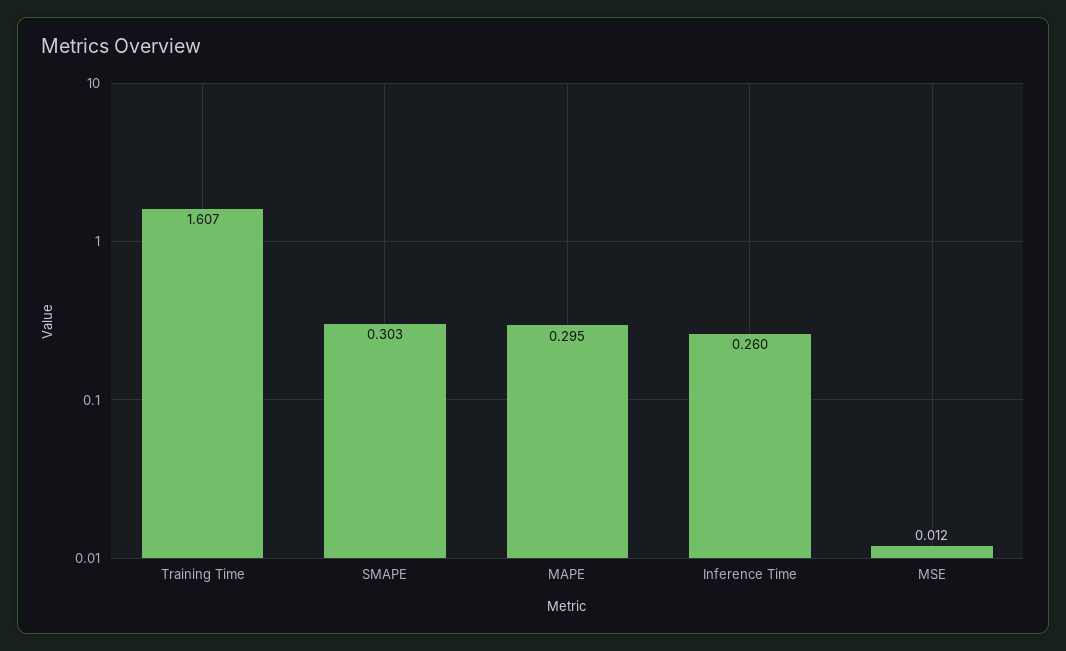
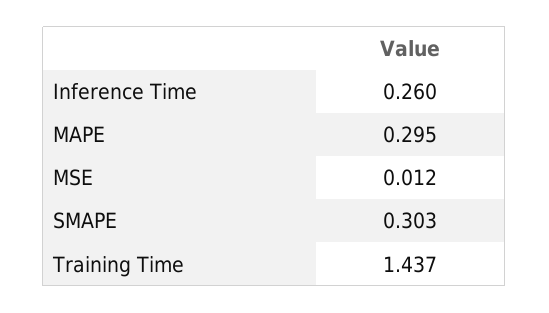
  {
-   "Training Time": 1.607,
+   "Training Time": 1.437,
    "SMAPE": 0.303,
    "MAPE": 0.295,
    "Inference Time": 0.26,
    "MSE": 0.012
  }

